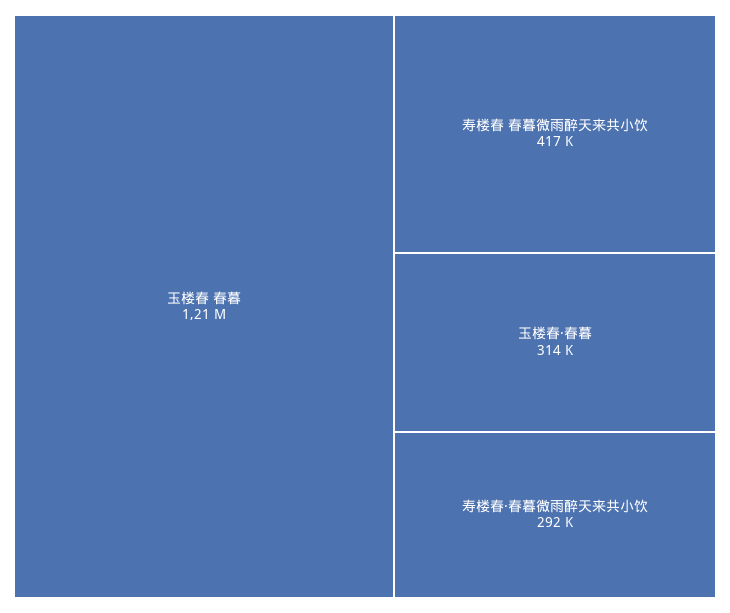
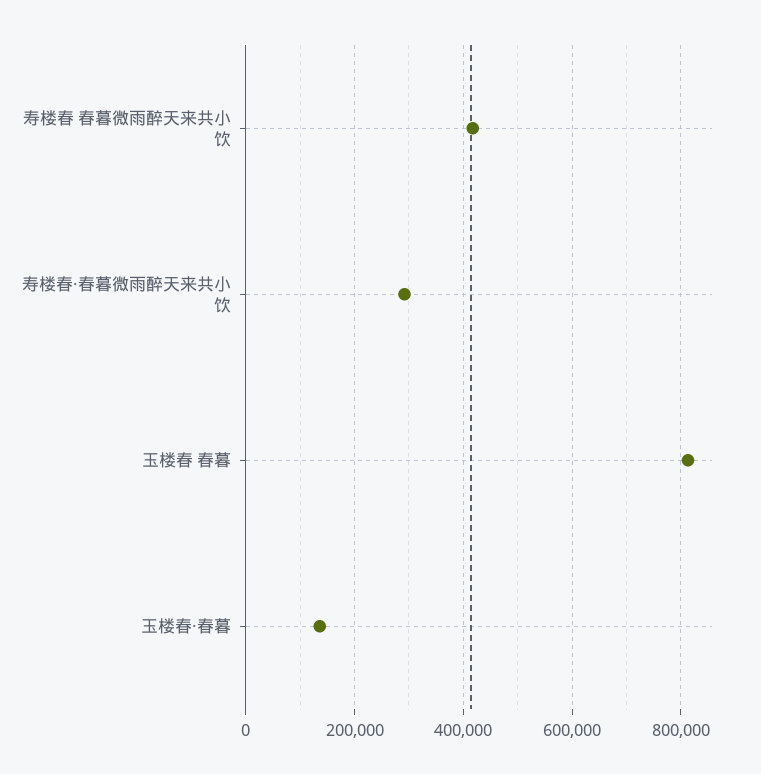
  {
-   "玉楼春 春暮": 1210000,
+   "玉楼春 春暮": 820000,
    "寿楼春 春暮微雨醉天来共小饮": 417000,
-   "玉楼春·春暮": 314000,
+   "玉楼春·春暮": 140000,
    "寿楼春·春暮微雨醉天来共小饮": 292000
  }

